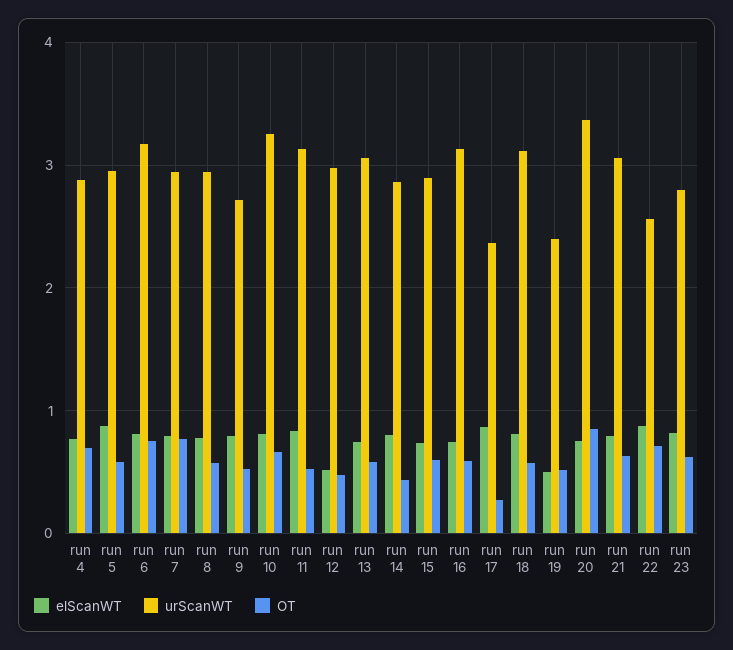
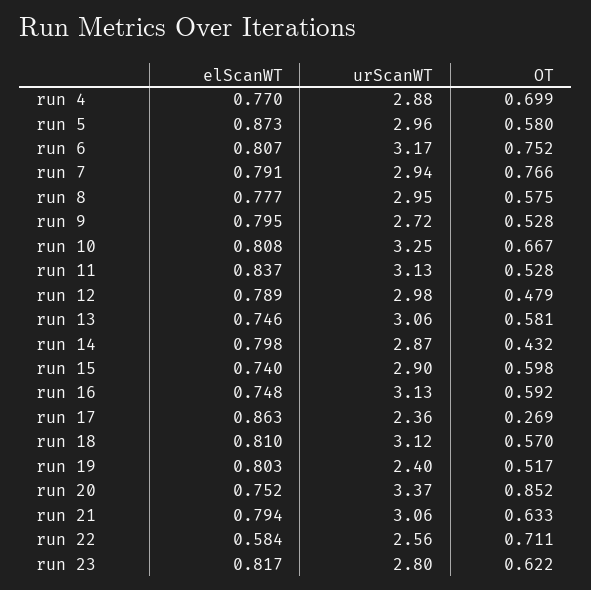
  {
    "elScanWT": {
      "run 4": 0.77,
      "run 5": 0.873,
      "run 6": 0.807,
      "run 7": 0.791,
      "run 8": 0.777,
      "run 9": 0.795,
      "run 10": 0.808,
      "run 11": 0.837,
-     "run 12": 0.5,
+     "run 12": 0.789,
      "run 13": 0.746,
      "run 14": 0.798,
      "run 15": 0.74,
      "run 16": 0.748,
      "run 17": 0.863,
      "run 18": 0.81,
-     "run 19": 0.5,
+     "run 19": 0.803,
      "run 20": 0.752,
      "run 21": 0.794,
-     "run 22": 0.9,
+     "run 22": 0.584,
      "run 23": 0.817
    },
    "urScanWT": {
      "run 4": 2.88,
      "run 5": 2.96,
      "run 6": 3.17,
      "run 7": 2.94,
      "run 8": 2.95,
      "run 9": 2.72,
      "run 10": 3.25,
      "run 11": 3.13,
      "run 12": 2.98,
      "run 13": 3.06,
      "run 14": 2.87,
      "run 15": 2.9,
      "run 16": 3.13,
      "run 17": 2.36,
      "run 18": 3.12,
      "run 19": 2.4,
      "run 20": 3.37,
      "run 21": 3.06,
      "run 22": 2.56,
      "run 23": 2.8
    },
    "OT": {
      "run 4": 0.699,
      "run 5": 0.58,
      "run 6": 0.752,
      "run 7": 0.766,
      "run 8": 0.575,
      "run 9": 0.528,
      "run 10": 0.667,
      "run 11": 0.528,
      "run 12": 0.479,
      "run 13": 0.581,
      "run 14": 0.432,
      "run 15": 0.598,
      "run 16": 0.592,
      "run 17": 0.269,
      "run 18": 0.57,
      "run 19": 0.517,
      "run 20": 0.852,
      "run 21": 0.633,
      "run 22": 0.711,
      "run 23": 0.622
    }
  }

